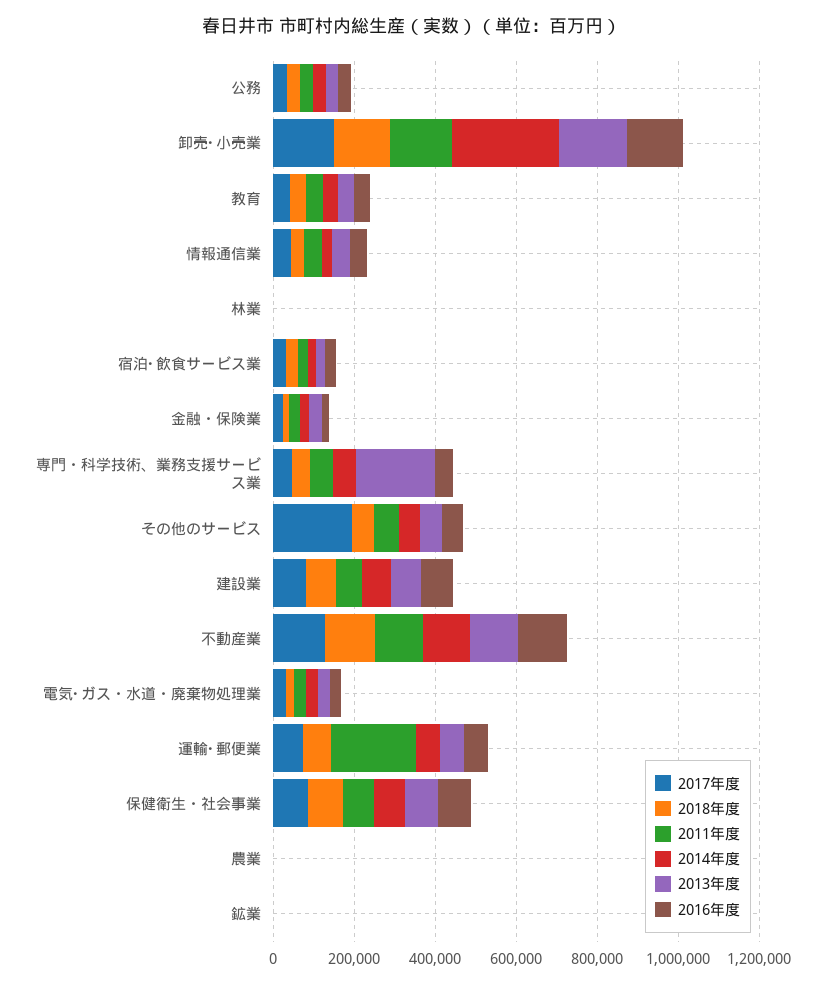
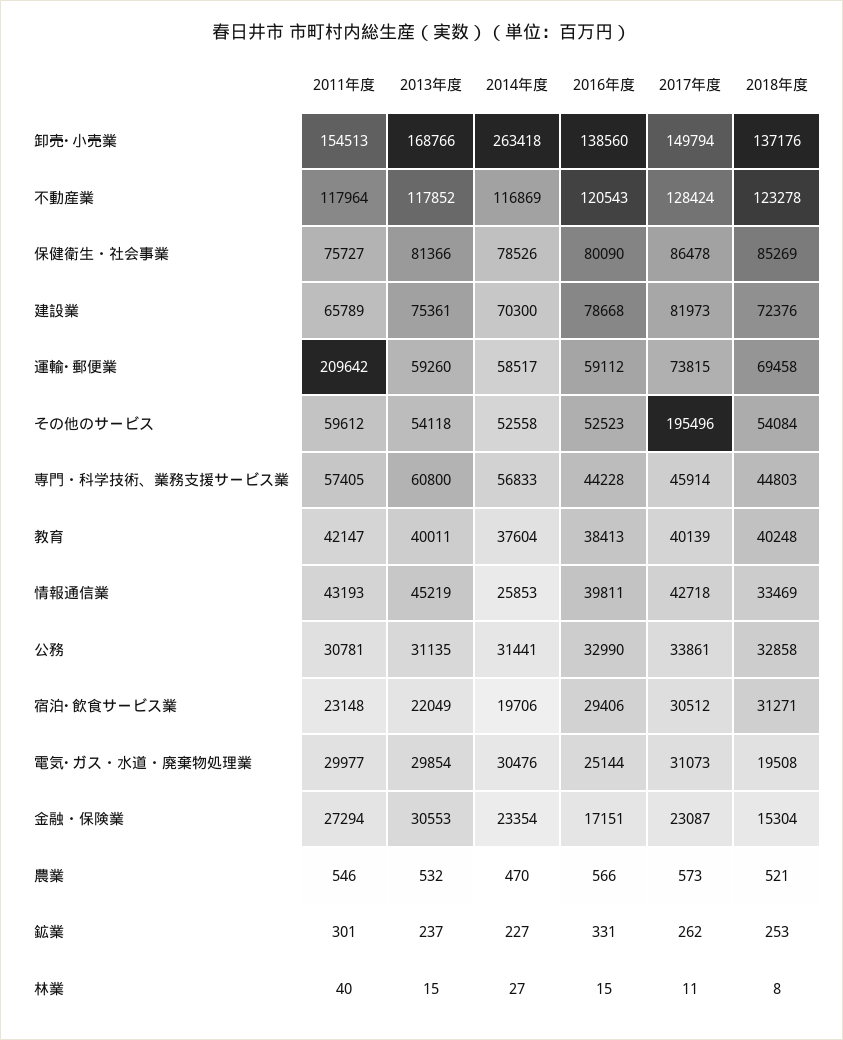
  {
    "2017年度": {
      "公務": 33861,
      "卸売･小売業": 149794,
      "教育": 40139,
      "情報通信業": 42718,
      "林業": 11,
      "宿泊･飲食サービス業": 30512,
      "金融・保険業": 23087,
      "専門・科学技術、業務支援サービス業": 45914,
      "その他のサービス": 195496,
      "建設業": 81973,
      "不動産業": 128424,
      "電気･ガス・水道・廃棄物処理業": 31073,
      "運輸･郵便業": 73815,
      "保健衛生・社会事業": 86478,
      "農業": 573,
      "鉱業": 262
    },
    "2018年度": {
      "公務": 32858,
      "卸売･小売業": 137176,
      "教育": 40248,
      "情報通信業": 33469,
      "林業": 8,
      "宿泊･飲食サービス業": 31271,
      "金融・保険業": 15304,
      "専門・科学技術、業務支援サービス業": 44803,
      "その他のサービス": 54084,
      "建設業": 72376,
      "不動産業": 123278,
      "電気･ガス・水道・廃棄物処理業": 19508,
      "運輸･郵便業": 69458,
      "保健衛生・社会事業": 85269,
      "農業": 521,
      "鉱業": 253
    },
    "2011年度": {
      "公務": 30781,
      "卸売･小売業": 154513,
      "教育": 42147,
      "情報通信業": 43193,
      "林業": 40,
      "宿泊･飲食サービス業": 23148,
      "金融・保険業": 27294,
      "専門・科学技術、業務支援サービス業": 57405,
      "その他のサービス": 59612,
      "建設業": 65789,
      "不動産業": 117964,
      "電気･ガス・水道・廃棄物処理業": 29977,
      "運輸･郵便業": 209642,
      "保健衛生・社会事業": 75727,
      "農業": 546,
      "鉱業": 301
    },
    "2014年度": {
      "公務": 31441,
      "卸売･小売業": 263418,
      "教育": 37604,
      "情報通信業": 25853,
      "林業": 27,
      "宿泊･飲食サービス業": 19706,
      "金融・保険業": 23354,
      "専門・科学技術、業務支援サービス業": 56833,
      "その他のサービス": 52558,
      "建設業": 70300,
      "不動産業": 116869,
      "電気･ガス・水道・廃棄物処理業": 30476,
      "運輸･郵便業": 58517,
      "保健衛生・社会事業": 78526,
      "農業": 470,
      "鉱業": 227
    },
    "2013年度": {
      "公務": 31135,
      "卸売･小売業": 168766,
      "教育": 40011,
      "情報通信業": 45219,
      "林業": 15,
      "宿泊･飲食サービス業": 22049,
      "金融・保険業": 30553,
-     "専門・科学技術、業務支援サービス業": 200000,
+     "専門・科学技術、業務支援サービス業": 60800,
      "その他のサービス": 54118,
      "建設業": 75361,
      "不動産業": 117852,
      "電気･ガス・水道・廃棄物処理業": 29854,
      "運輸･郵便業": 59260,
      "保健衛生・社会事業": 81366,
      "農業": 532,
      "鉱業": 237
    },
    "2016年度": {
      "公務": 32990,
      "卸売･小売業": 138560,
      "教育": 38413,
      "情報通信業": 39811,
      "林業": 15,
      "宿泊･飲食サービス業": 29406,
      "金融・保険業": 17151,
      "専門・科学技術、業務支援サービス業": 44228,
      "その他のサービス": 52523,
      "建設業": 78668,
      "不動産業": 120543,
      "電気･ガス・水道・廃棄物処理業": 25144,
      "運輸･郵便業": 59112,
      "保健衛生・社会事業": 80090,
      "農業": 566,
      "鉱業": 331
    }
  }

